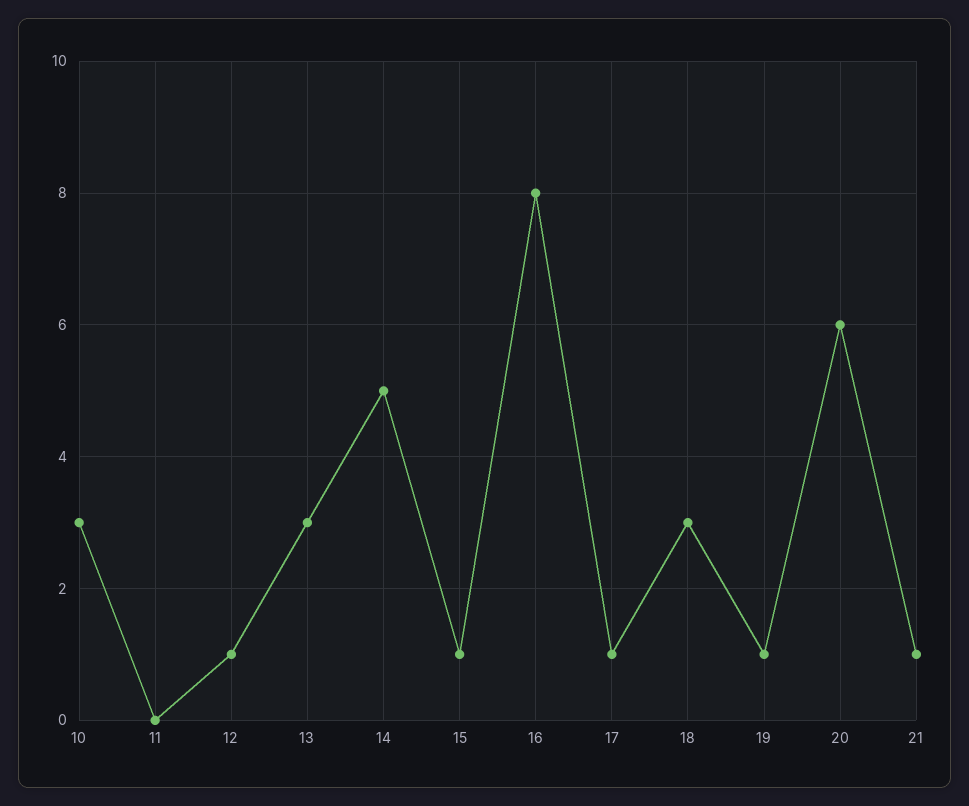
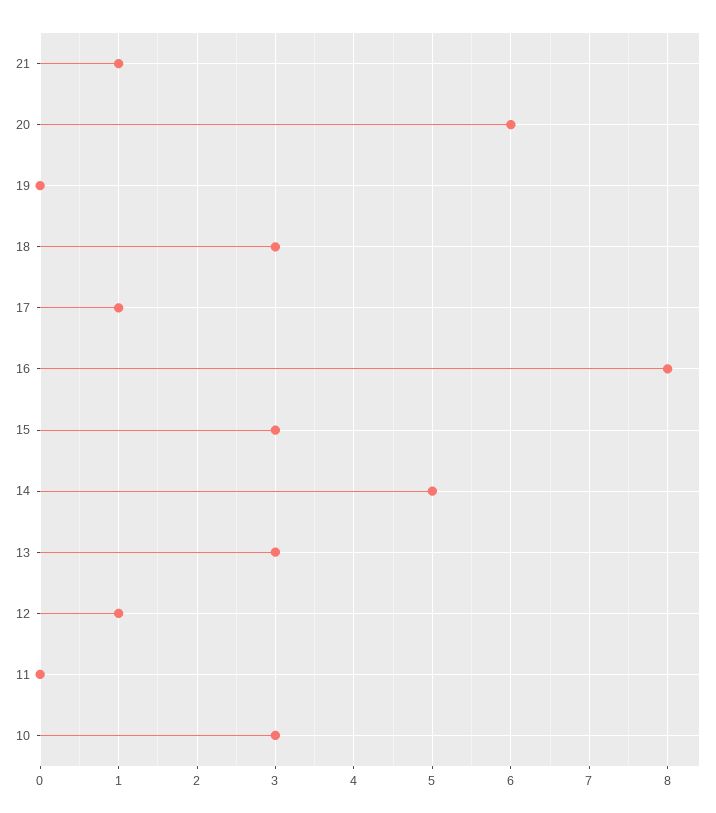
  {
    "10": 3,
    "11": 0,
    "12": 1,
    "13": 3,
    "14": 5,
-   "15": 1,
+   "15": 3,
    "16": 8,
    "17": 1,
    "18": 3,
-   "19": 1,
+   "19": 0,
    "20": 6,
    "21": 1
  }

